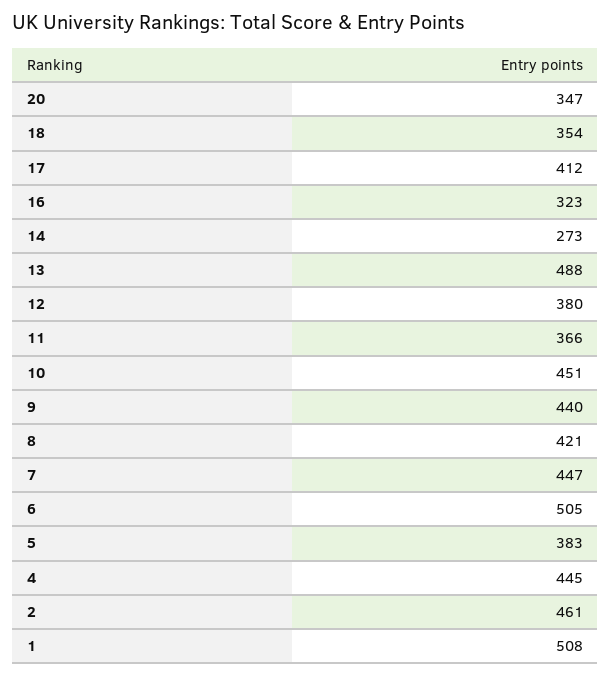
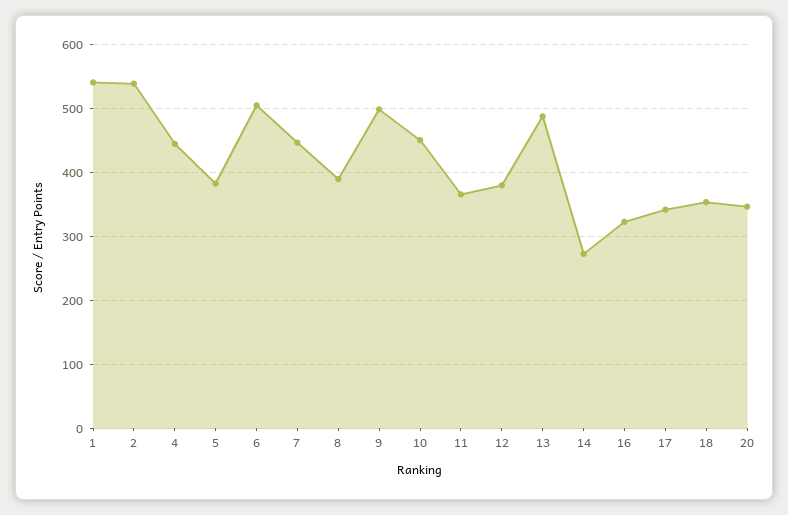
  {
    "20": 347,
    "18": 354,
-   "17": 412,
+   "17": 340,
    "16": 323,
    "14": 273,
    "13": 488,
    "12": 380,
    "11": 366,
    "10": 451,
-   "9": 440,
+   "9": 500,
-   "8": 421,
+   "8": 390,
    "7": 447,
    "6": 505,
    "5": 383,
    "4": 445,
-   "2": 461,
+   "2": 540,
-   "1": 508
+   "1": 540
  }

